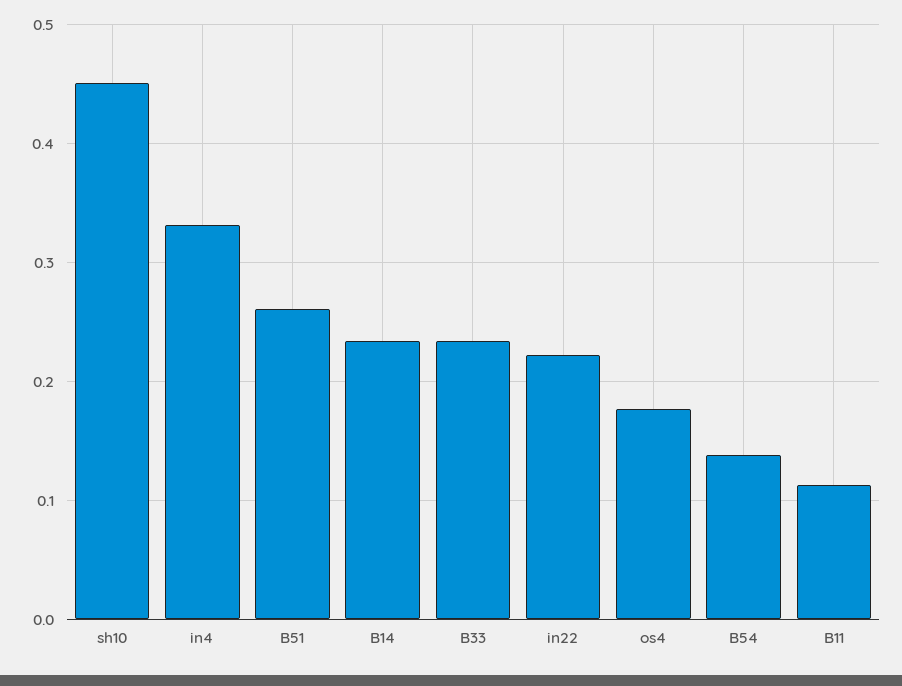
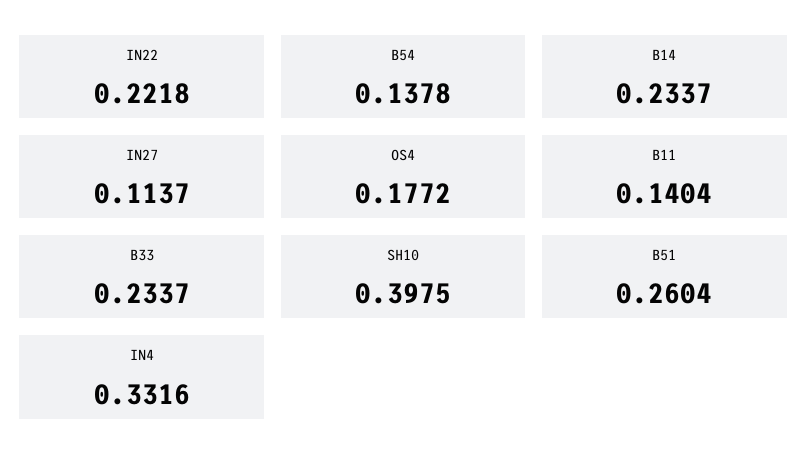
  {
-   "sh10": 0.45,
+   "sh10": 0.3975,
    "in4": 0.3316,
    "B51": 0.2604,
    "B14": 0.2337,
    "B33": 0.2337,
    "in22": 0.2218,
    "os4": 0.1772,
    "B54": 0.1378,
-   "B11": 0.11
+   "B11": 0.1404,
+   "IN27": 0.1137
  }

